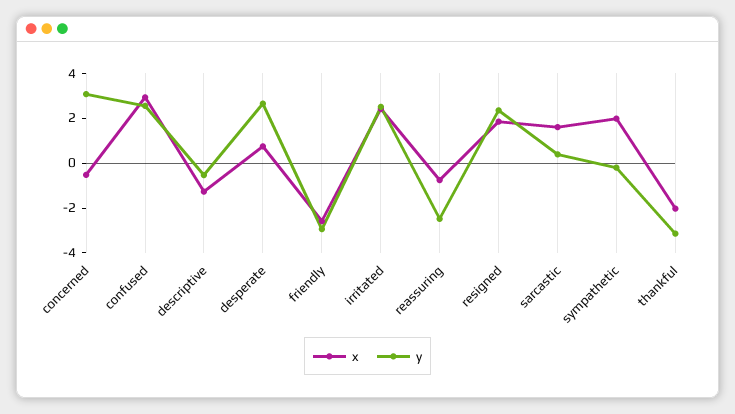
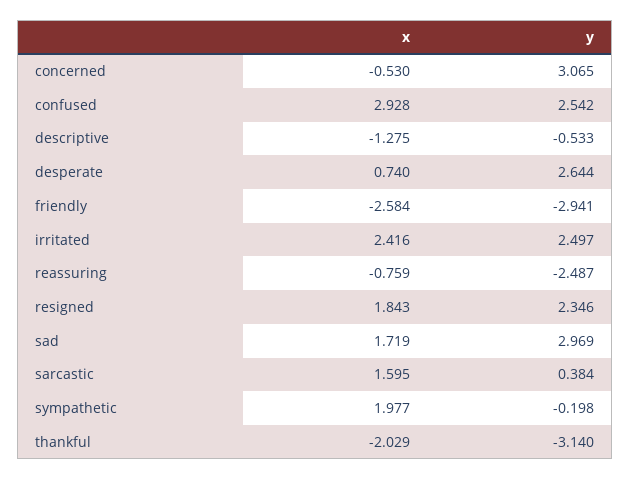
  {
    "x": {
      "concerned": -0.53,
      "confused": 2.928,
      "descriptive": -1.275,
      "desperate": 0.74,
      "friendly": -2.584,
      "irritated": 2.416,
      "reassuring": -0.759,
      "resigned": 1.843,
      "sarcastic": 1.595,
      "sympathetic": 1.977,
-     "thankful": -2.029
+     "thankful": -2.029,
+     "sad": 1.719
    },
    "y": {
      "concerned": 3.065,
      "confused": 2.542,
      "descriptive": -0.533,
      "desperate": 2.644,
      "friendly": -2.941,
      "irritated": 2.497,
      "reassuring": -2.487,
      "resigned": 2.346,
      "sarcastic": 0.384,
      "sympathetic": -0.198,
-     "thankful": -3.14
+     "thankful": -3.14,
+     "sad": 2.969
    }
  }

